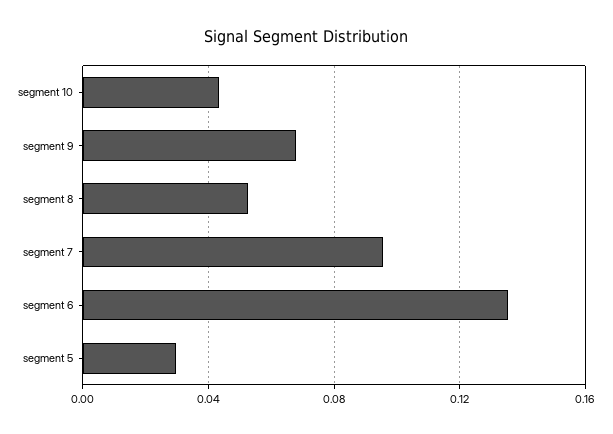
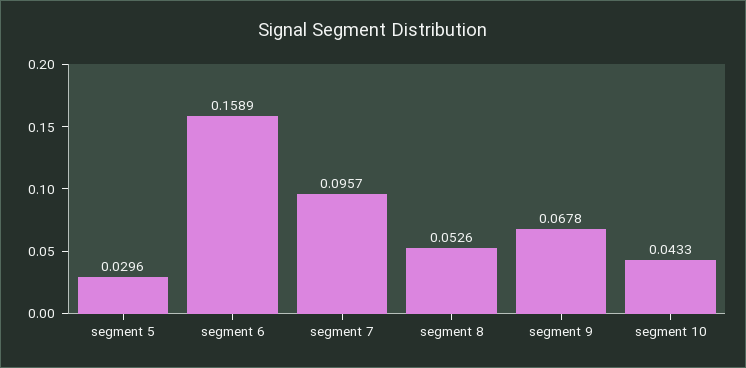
  {
    "segment 10": 0.0433,
    "segment 9": 0.0678,
    "segment 8": 0.0526,
    "segment 7": 0.0957,
-   "segment 6": 0.135,
+   "segment 6": 0.1589,
    "segment 5": 0.0296
  }

